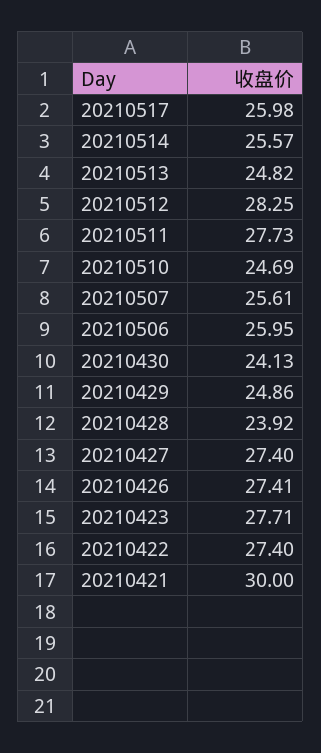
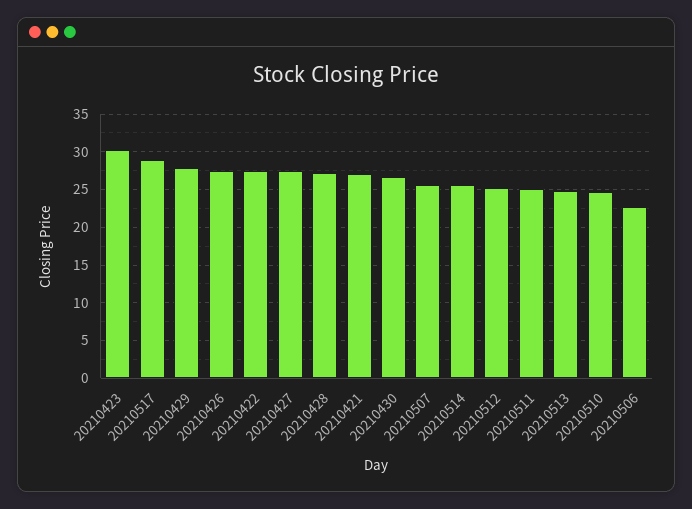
  {
-   "20210517": 25.98,
+   "20210517": 29,
    "20210514": 25.57,
    "20210513": 24.82,
-   "20210512": 28.25,
+   "20210512": 25,
-   "20210511": 27.73,
+   "20210511": 25,
    "20210510": 24.69,
    "20210507": 25.61,
-   "20210506": 25.95,
+   "20210506": 23,
-   "20210430": 24.13,
+   "20210430": 27,
-   "20210429": 24.86,
+   "20210429": 28,
-   "20210428": 23.92,
+   "20210428": 27,
    "20210427": 27.4,
    "20210426": 27.41,
-   "20210423": 27.71,
+   "20210423": 30,
    "20210422": 27.4,
-   "20210421": 30
+   "20210421": 27
  }

